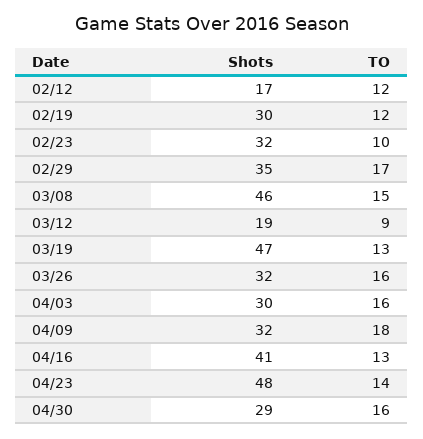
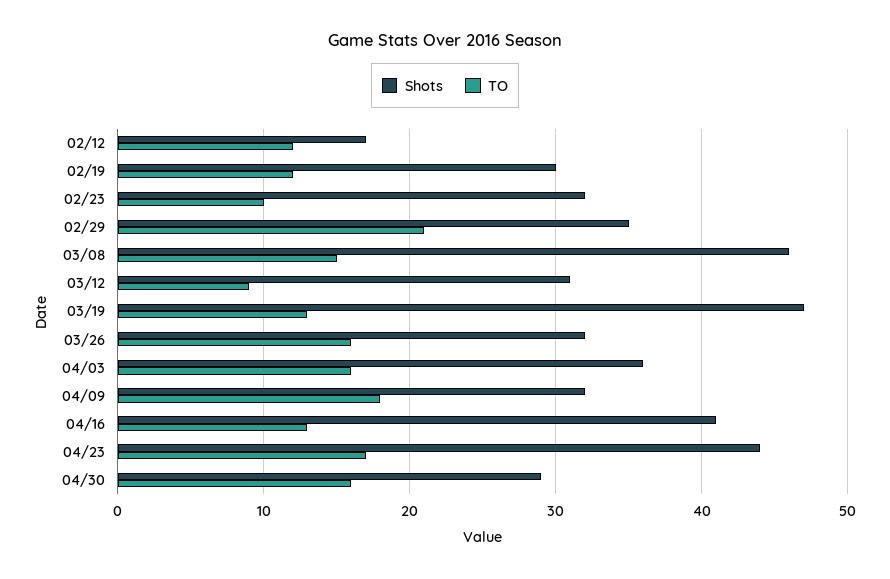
  {
    "Shots": {
      "02/12": 17,
      "02/19": 30,
      "02/23": 32,
      "02/29": 35,
      "03/08": 46,
-     "03/12": 19,
+     "03/12": 31,
      "03/19": 47,
      "03/26": 32,
-     "04/03": 30,
+     "04/03": 36,
      "04/09": 32,
      "04/16": 41,
-     "04/23": 48,
+     "04/23": 44,
      "04/30": 29
    },
    "TO": {
      "02/12": 12,
      "02/19": 12,
      "02/23": 10,
-     "02/29": 17,
+     "02/29": 21,
      "03/08": 15,
      "03/12": 9,
      "03/19": 13,
      "03/26": 16,
      "04/03": 16,
      "04/09": 18,
      "04/16": 13,
-     "04/23": 14,
+     "04/23": 17,
      "04/30": 16
    }
  }

